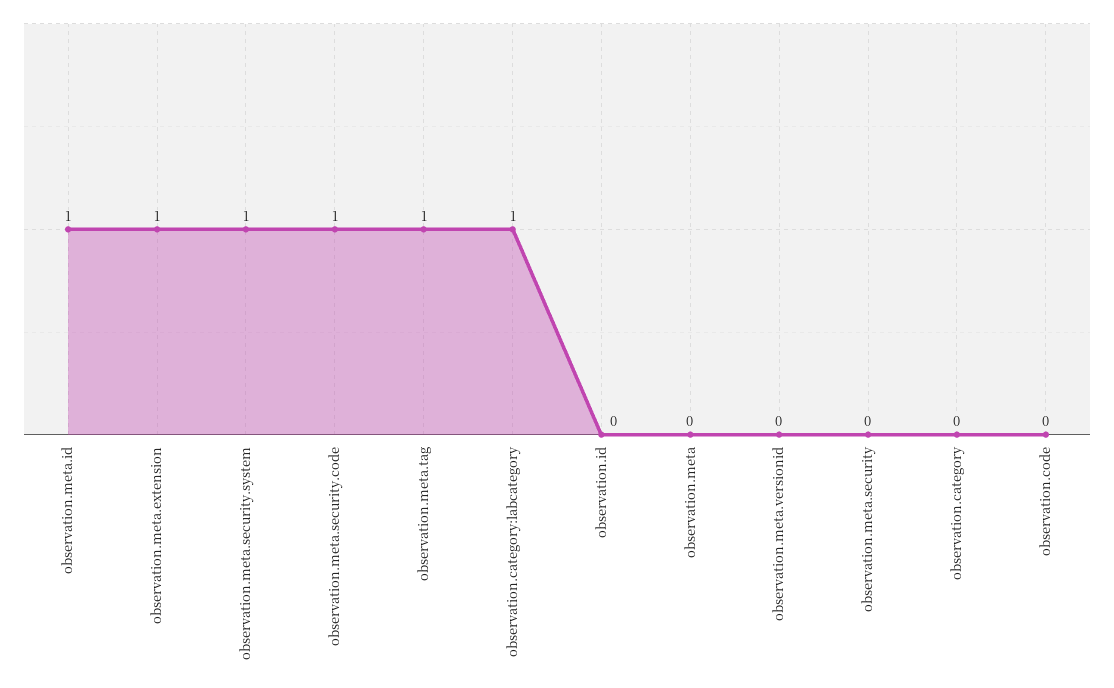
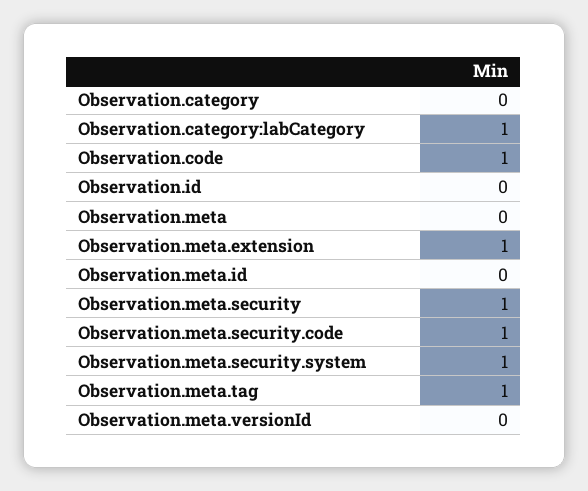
  {
-   "observation.meta.id": 1,
+   "observation.meta.id": 0,
    "observation.meta.extension": 1,
    "observation.meta.security.system": 1,
    "observation.meta.security.code": 1,
    "observation.meta.tag": 1,
    "observation.category:labcategory": 1,
    "observation.id": 0,
    "observation.meta": 0,
    "observation.meta.versionid": 0,
-   "observation.meta.security": 0,
+   "observation.meta.security": 1,
    "observation.category": 0,
-   "observation.code": 0
+   "observation.code": 1
  }

